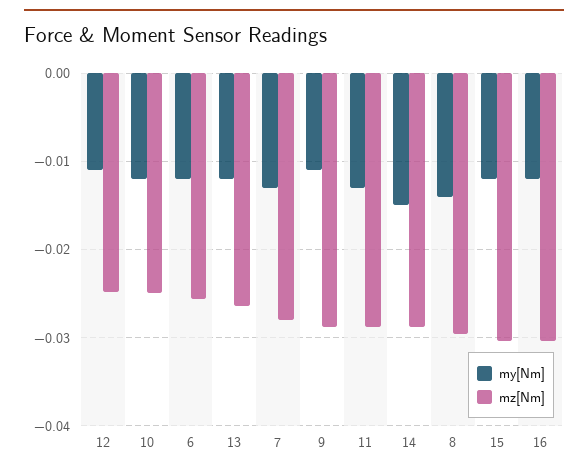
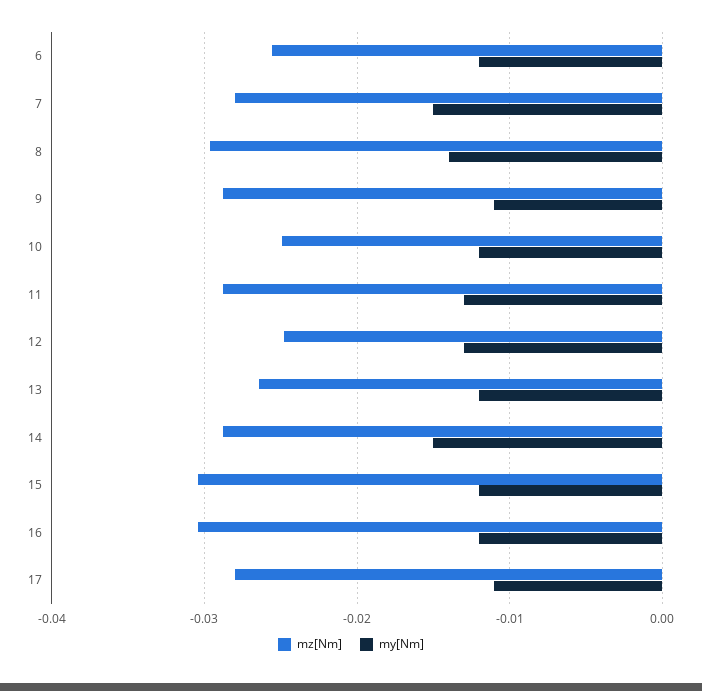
  {
    "my[Nm]": {
-     "12": -0.011,
+     "12": -0.013,
      "10": -0.012,
      "6": -0.012,
      "13": -0.012,
-     "7": -0.013,
+     "7": -0.015,
      "9": -0.011,
      "11": -0.013,
      "14": -0.015,
      "8": -0.014,
      "15": -0.012,
-     "16": -0.012
+     "16": -0.012,
+     "17": -0.011
    },
    "mz[Nm]": {
      "12": -0.025,
      "10": -0.025,
      "6": -0.026,
      "13": -0.026,
      "7": -0.028,
      "9": -0.029,
      "11": -0.029,
      "14": -0.029,
      "8": -0.03,
      "15": -0.03,
-     "16": -0.03
+     "16": -0.03,
+     "17": -0.028
    }
  }

